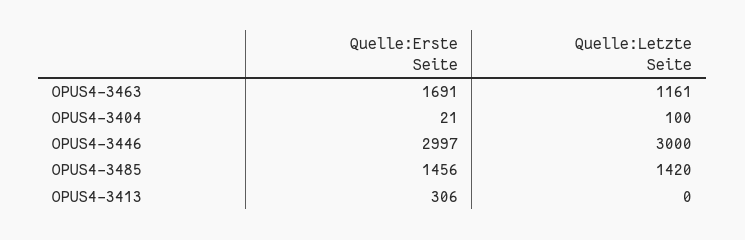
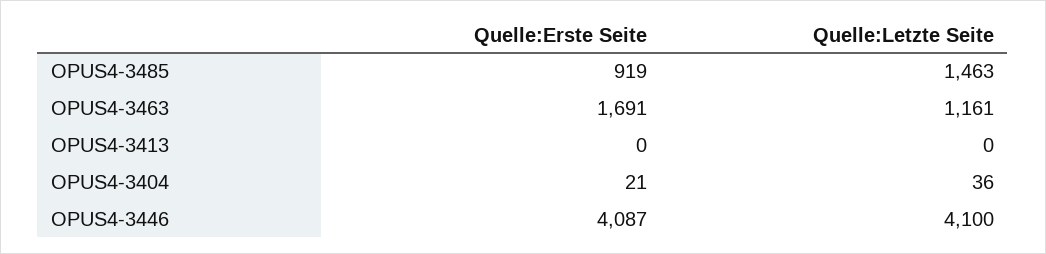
  {
    "Quelle:Erste Seite": {
      "OPUS4-3463": 1691,
      "OPUS4-3404": 21,
-     "OPUS4-3446": 2997,
+     "OPUS4-3446": 4087,
-     "OPUS4-3485": 1456,
+     "OPUS4-3485": 919,
-     "OPUS4-3413": 306
+     "OPUS4-3413": 0
    },
    "Quelle:Letzte Seite": {
      "OPUS4-3463": 1161,
-     "OPUS4-3404": 100,
+     "OPUS4-3404": 36,
-     "OPUS4-3446": 3000,
+     "OPUS4-3446": 4100,
-     "OPUS4-3485": 1420,
+     "OPUS4-3485": 1463,
      "OPUS4-3413": 0
    }
  }

